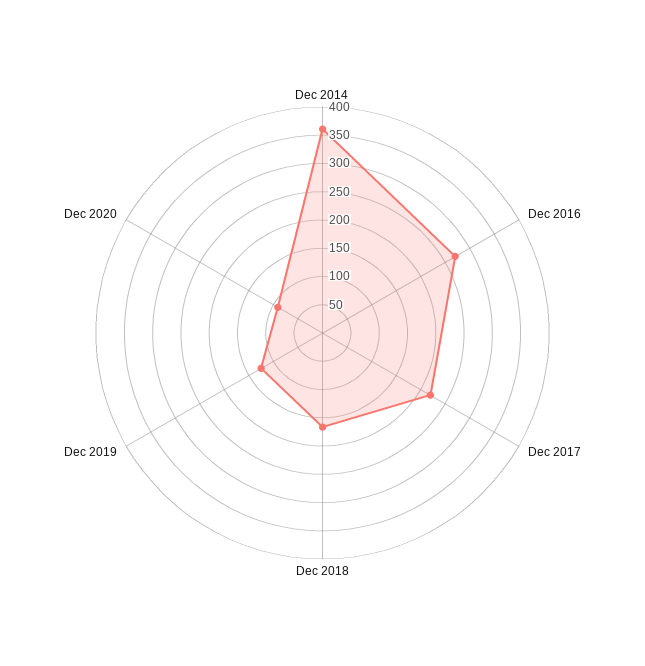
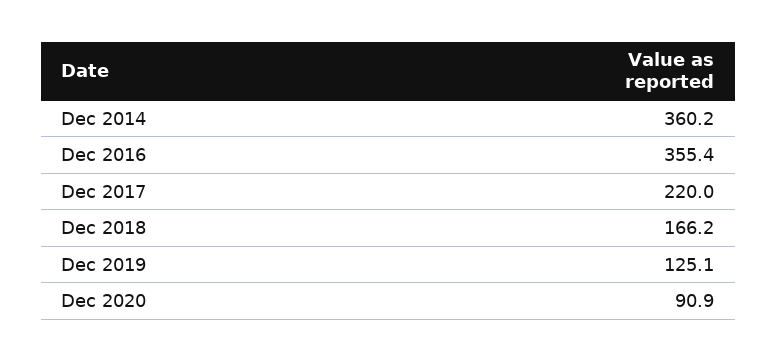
  {
    "Dec 2014": 360.2,
-   "Dec 2016": 275,
+   "Dec 2016": 355.4,
    "Dec 2017": 220,
    "Dec 2018": 166.2,
    "Dec 2019": 125.1,
    "Dec 2020": 90.9
  }

